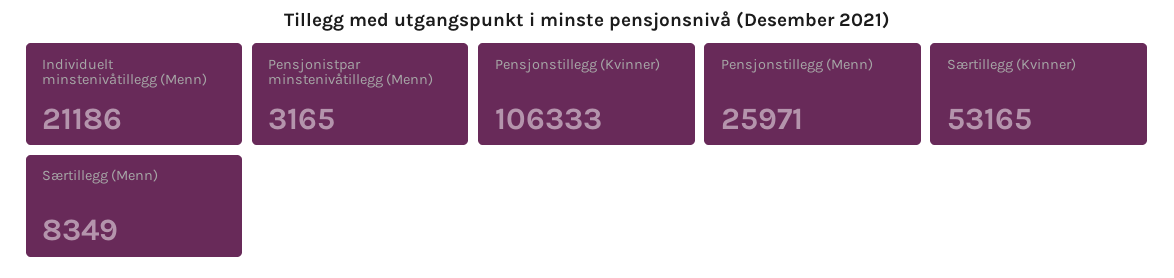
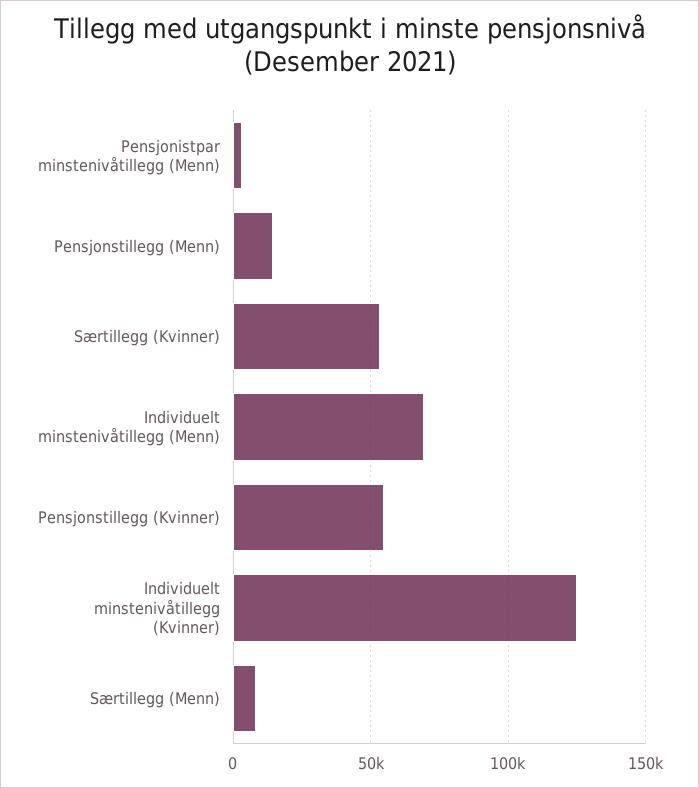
  {
-   "Individuelt minstenivåtillegg (Menn)": 21186,
+   "Individuelt minstenivåtillegg (Menn)": 70000,
    "Pensjonistpar minstenivåtillegg (Menn)": 3165,
-   "Pensjonstillegg (Kvinner)": 106333,
+   "Pensjonstillegg (Kvinner)": 55000,
-   "Pensjonstillegg (Menn)": 25971,
+   "Pensjonstillegg (Menn)": 15000,
    "Særtillegg (Kvinner)": 53165,
-   "Særtillegg (Menn)": 8349
+   "Særtillegg (Menn)": 8349,
+   "Individuelt minstenivåtillegg (Kvinner)": 125000
  }

